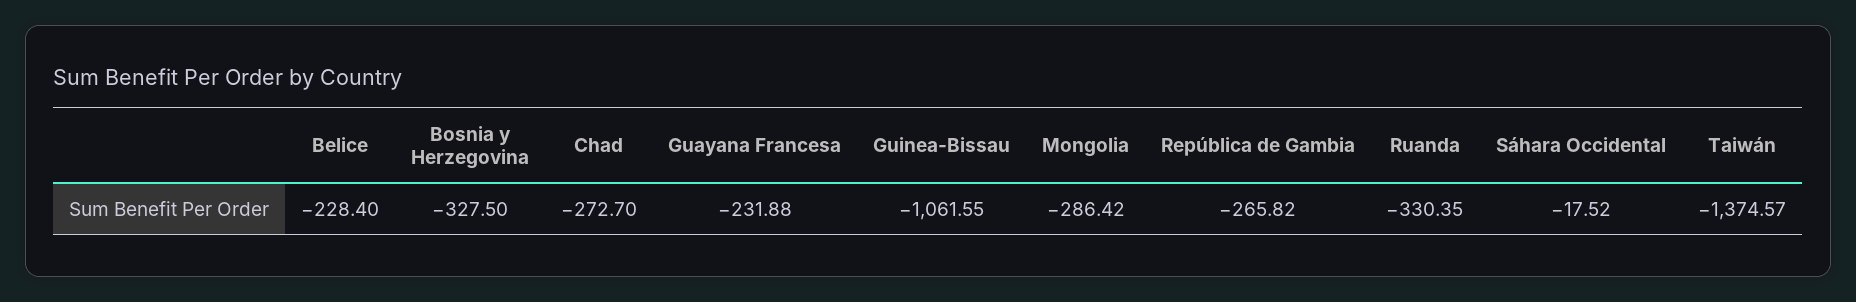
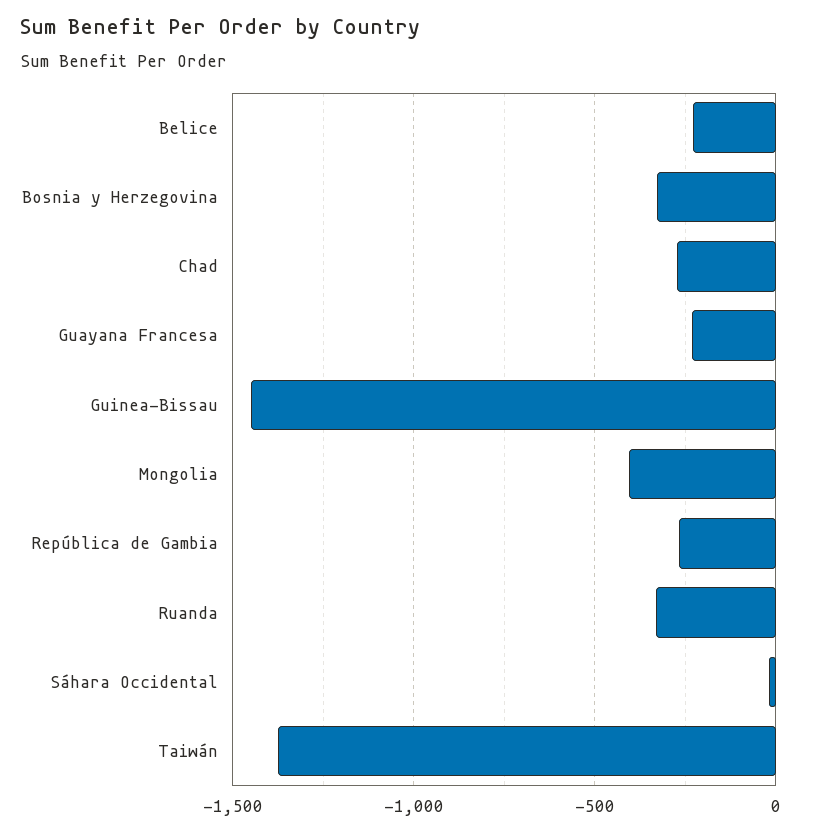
  {
    "Belice": -228.4,
    "Bosnia y Herzegovina": -327.5,
    "Chad": -272.7,
    "Guayana Francesa": -231.88,
-   "Guinea-Bissau": -1061.55,
+   "Guinea-Bissau": -1450,
-   "Mongolia": -286.42,
+   "Mongolia": -400,
    "República de Gambia": -265.82,
    "Ruanda": -330.35,
    "Sáhara Occidental": -17.52,
    "Taiwán": -1374.57
  }

